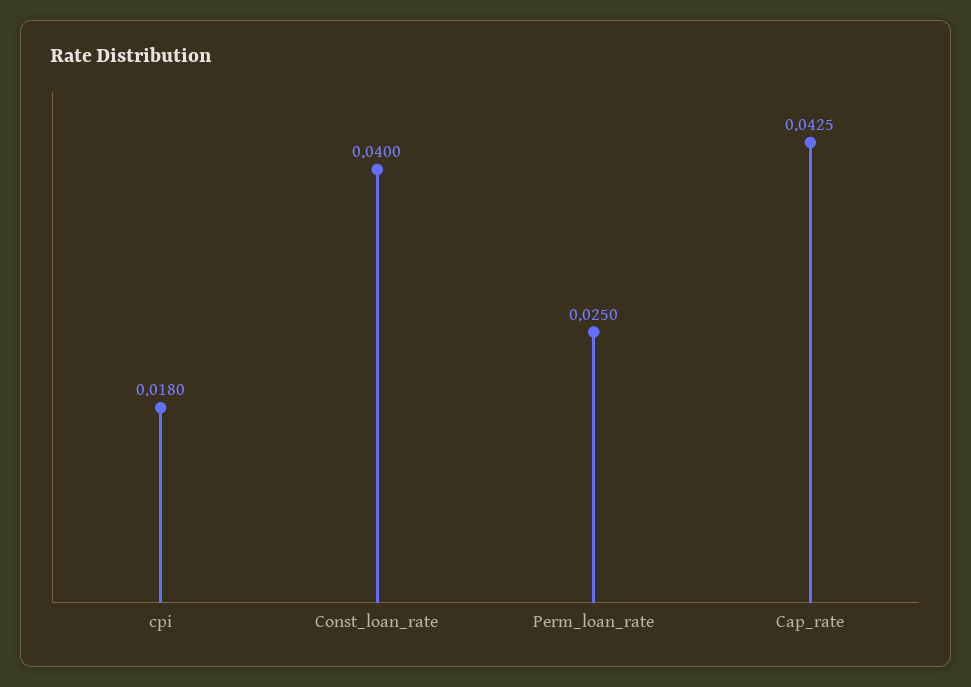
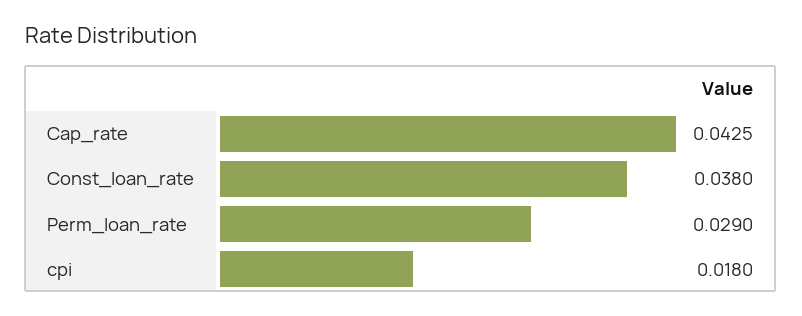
  {
    "cpi": 0.018,
-   "Const_loan_rate": 0.04,
+   "Const_loan_rate": 0.038,
-   "Perm_loan_rate": 0.025,
+   "Perm_loan_rate": 0.029,
    "Cap_rate": 0.0425
  }

